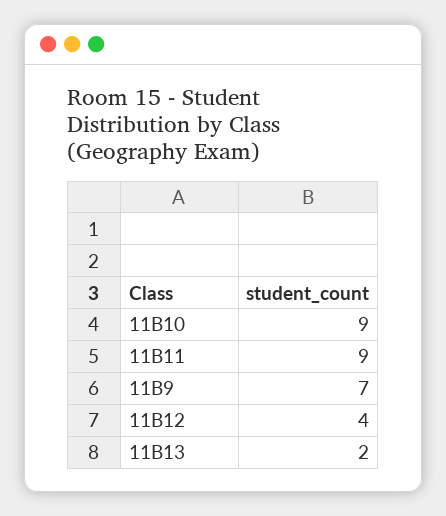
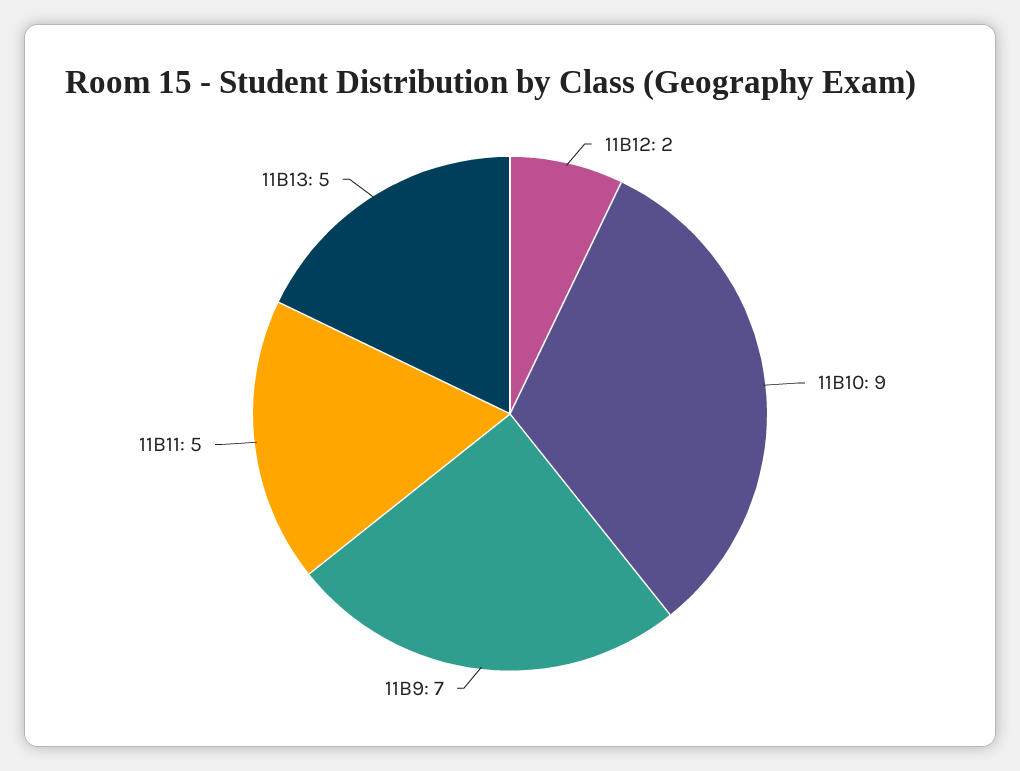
  {
    "11B10": 9,
-   "11B11": 9,
+   "11B11": 5,
    "11B9": 7,
-   "11B12": 4,
+   "11B12": 2,
-   "11B13": 2
+   "11B13": 5
  }

